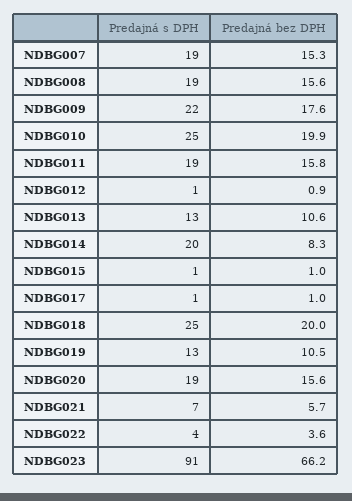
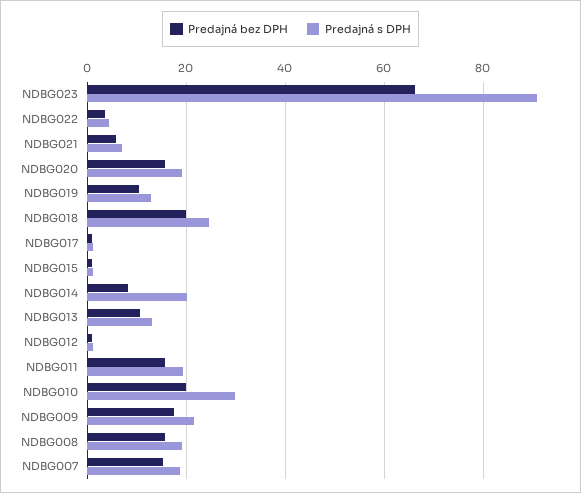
  {
    "Predajná s DPH": {
      "NDBG007": 19,
      "NDBG008": 19,
      "NDBG009": 22,
-     "NDBG010": 25,
+     "NDBG010": 30,
      "NDBG011": 19,
      "NDBG012": 1,
      "NDBG013": 13,
      "NDBG014": 20,
      "NDBG015": 1,
      "NDBG017": 1,
      "NDBG018": 25,
      "NDBG019": 13,
      "NDBG020": 19,
      "NDBG021": 7,
      "NDBG022": 4,
      "NDBG023": 91
    },
    "Predajná bez DPH": {
      "NDBG007": 15.3,
      "NDBG008": 15.6,
      "NDBG009": 17.6,
      "NDBG010": 19.9,
      "NDBG011": 15.8,
      "NDBG012": 0.9,
      "NDBG013": 10.6,
      "NDBG014": 8.3,
      "NDBG015": 1,
      "NDBG017": 1,
      "NDBG018": 20,
      "NDBG019": 10.5,
      "NDBG020": 15.6,
      "NDBG021": 5.7,
      "NDBG022": 3.6,
      "NDBG023": 66.2
    }
  }

